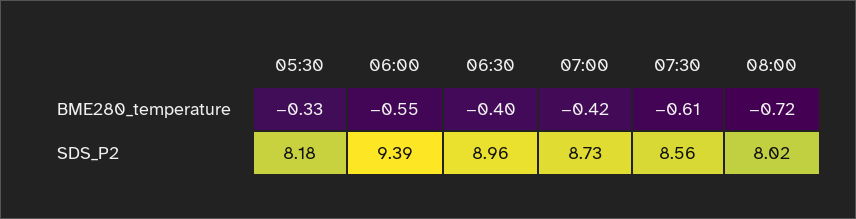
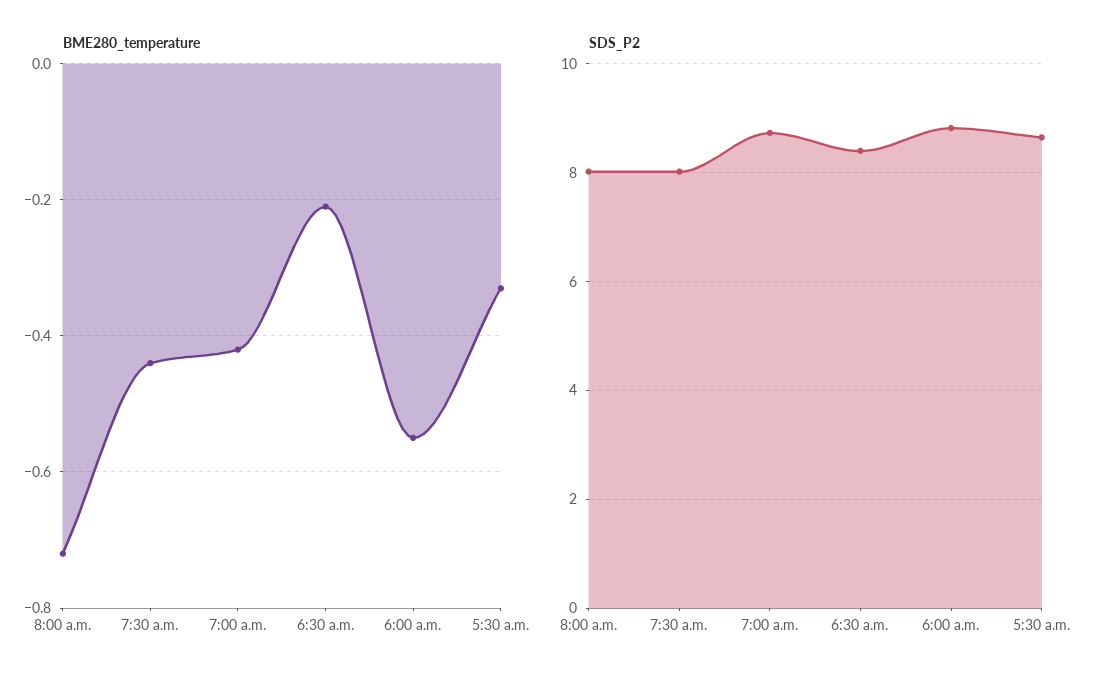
  {
    "BME280_temperature": {
      "05:30": -0.33,
      "06:00": -0.55,
-     "06:30": -0.4,
+     "06:30": -0.2,
      "07:00": -0.42,
-     "07:30": -0.61,
+     "07:30": -0.45,
      "08:00": -0.72
    },
    "SDS_P2": {
-     "05:30": 8.18,
+     "05:30": 8.6,
-     "06:00": 9.39,
+     "06:00": 8.8,
-     "06:30": 8.96,
+     "06:30": 8.4,
      "07:00": 8.73,
-     "07:30": 8.56,
+     "07:30": 8,
      "08:00": 8.02
    }
  }

